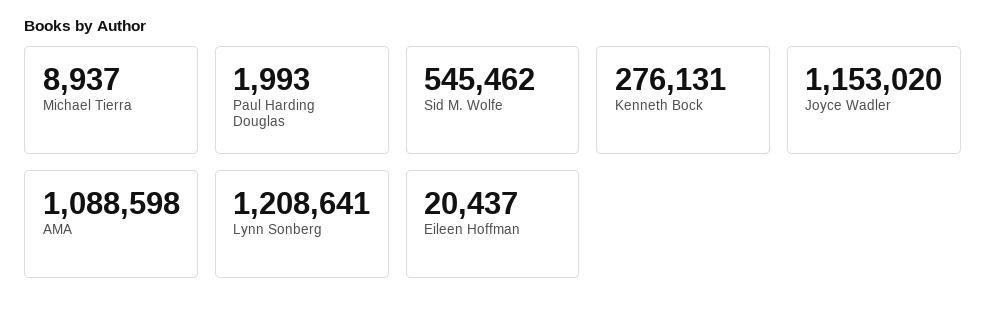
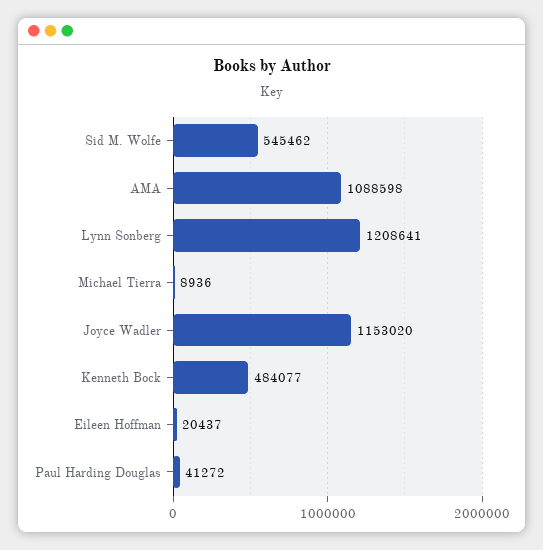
  {
-   "Michael Tierra": 8937,
+   "Michael Tierra": 8936,
-   "Paul Harding Douglas": 1993,
+   "Paul Harding Douglas": 41272,
    "Sid M. Wolfe": 545462,
-   "Kenneth Bock": 276131,
+   "Kenneth Bock": 484077,
    "Joyce Wadler": 1153020,
    "AMA": 1088598,
    "Lynn Sonberg": 1208641,
    "Eileen Hoffman": 20437
  }

